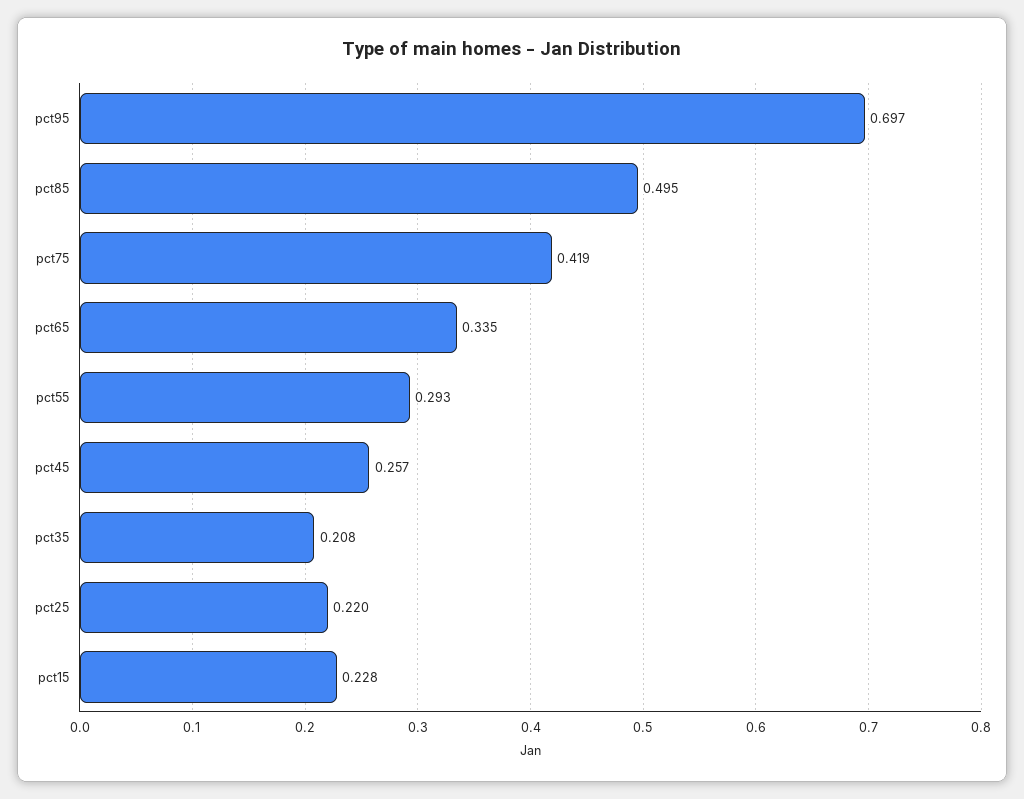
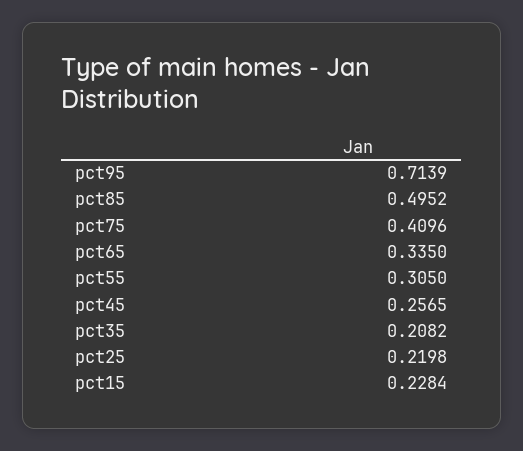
  {
-   "pct95": 0.697,
+   "pct95": 0.7139,
    "pct85": 0.4952,
-   "pct75": 0.419,
+   "pct75": 0.4096,
    "pct65": 0.335,
-   "pct55": 0.293,
+   "pct55": 0.305,
    "pct45": 0.2565,
    "pct35": 0.2082,
    "pct25": 0.2198,
    "pct15": 0.2284
  }

